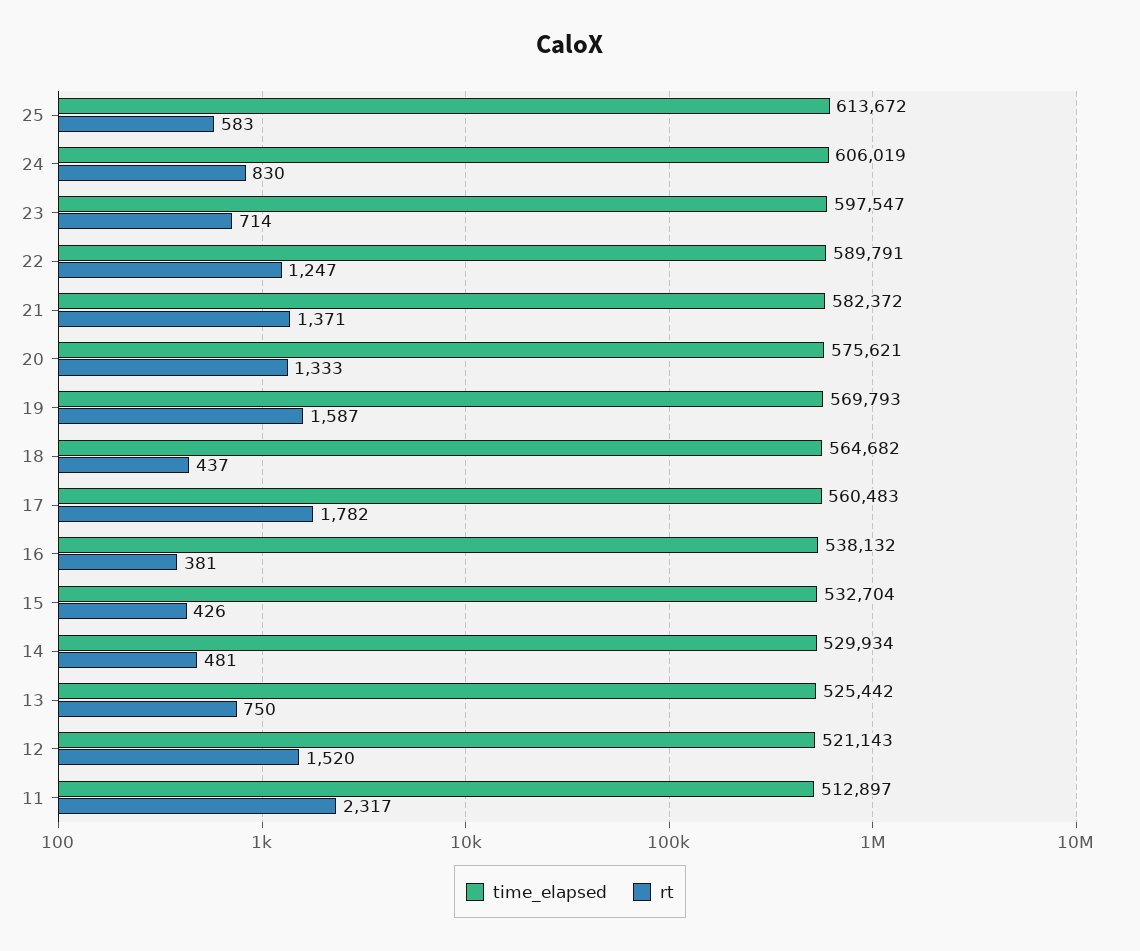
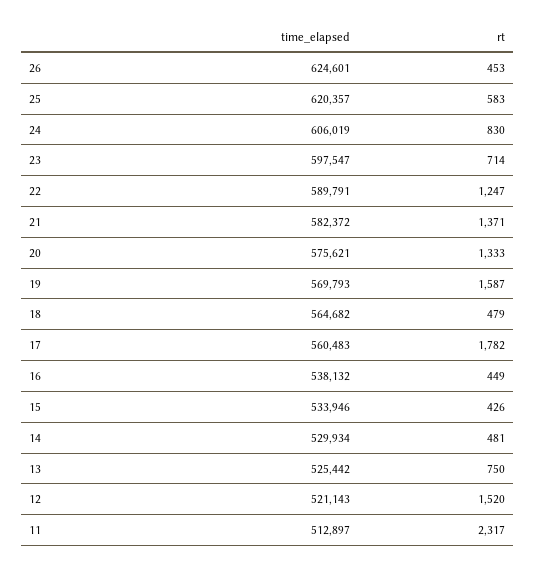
  {
    "time_elapsed": {
-     "25": 613672,
+     "25": 620357,
      "24": 606019,
      "23": 597547,
      "22": 589791,
      "21": 582372,
      "20": 575621,
      "19": 569793,
      "18": 564682,
      "17": 560483,
      "16": 538132,
-     "15": 532704,
+     "15": 533946,
      "14": 529934,
      "13": 525442,
      "12": 521143,
-     "11": 512897
+     "11": 512897,
+     "26": 624601
    },
    "rt": {
      "25": 583,
      "24": 830,
      "23": 714,
      "22": 1247,
      "21": 1371,
      "20": 1333,
      "19": 1587,
-     "18": 437,
+     "18": 479,
      "17": 1782,
-     "16": 381,
+     "16": 449,
      "15": 426,
      "14": 481,
      "13": 750,
      "12": 1520,
-     "11": 2317
+     "11": 2317,
+     "26": 453
    }
  }

